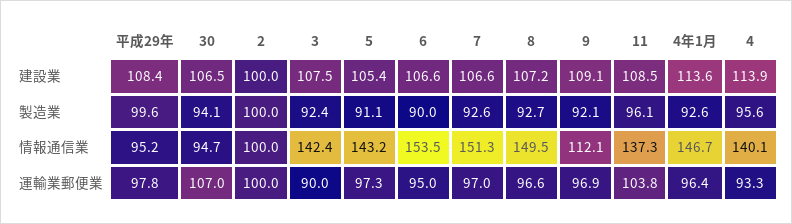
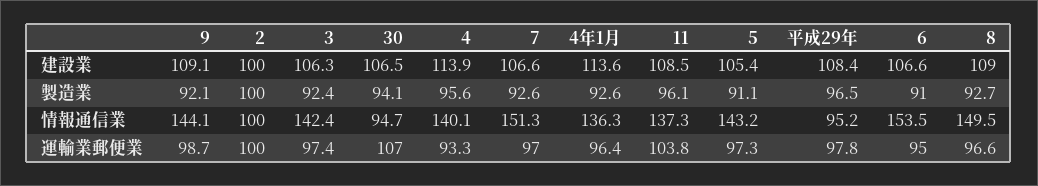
  {
    "平成29年": {
      "建設業": 108.4,
-     "製造業": 99.6,
+     "製造業": 96.5,
      "情報通信業": 95.2,
      "運輸業郵便業": 97.8
    },
    "30": {
      "建設業": 106.5,
      "製造業": 94.1,
      "情報通信業": 94.7,
      "運輸業郵便業": 107
    },
    "2": {
      "建設業": 100,
      "製造業": 100,
      "情報通信業": 100,
      "運輸業郵便業": 100
    },
    "3": {
-     "建設業": 107.5,
+     "建設業": 106.3,
      "製造業": 92.4,
      "情報通信業": 142.4,
-     "運輸業郵便業": 90
+     "運輸業郵便業": 97.4
    },
    "5": {
      "建設業": 105.4,
      "製造業": 91.1,
      "情報通信業": 143.2,
      "運輸業郵便業": 97.3
    },
    "6": {
      "建設業": 106.6,
-     "製造業": 90,
+     "製造業": 91,
      "情報通信業": 153.5,
      "運輸業郵便業": 95
    },
    "7": {
      "建設業": 106.6,
      "製造業": 92.6,
      "情報通信業": 151.3,
      "運輸業郵便業": 97
    },
    "8": {
-     "建設業": 107.2,
+     "建設業": 109,
      "製造業": 92.7,
      "情報通信業": 149.5,
      "運輸業郵便業": 96.6
    },
    "9": {
      "建設業": 109.1,
      "製造業": 92.1,
-     "情報通信業": 112.1,
+     "情報通信業": 144.1,
-     "運輸業郵便業": 96.9
+     "運輸業郵便業": 98.7
    },
    "11": {
      "建設業": 108.5,
      "製造業": 96.1,
      "情報通信業": 137.3,
      "運輸業郵便業": 103.8
    },
    "4年1月": {
      "建設業": 113.6,
      "製造業": 92.6,
-     "情報通信業": 146.7,
+     "情報通信業": 136.3,
      "運輸業郵便業": 96.4
    },
    "4": {
      "建設業": 113.9,
      "製造業": 95.6,
      "情報通信業": 140.1,
      "運輸業郵便業": 93.3
    }
  }

